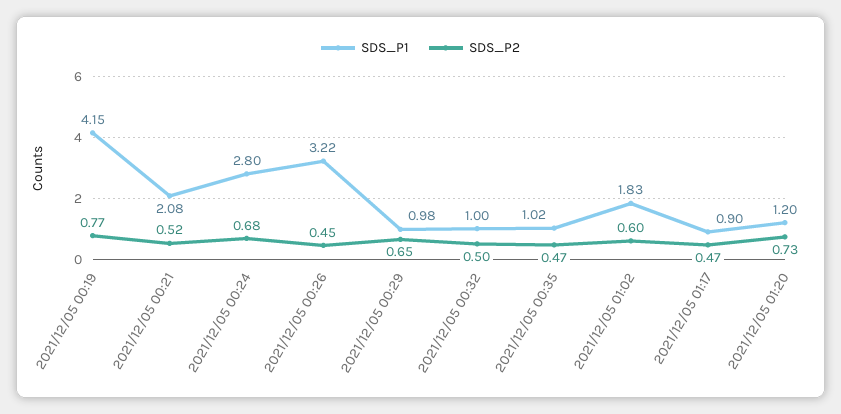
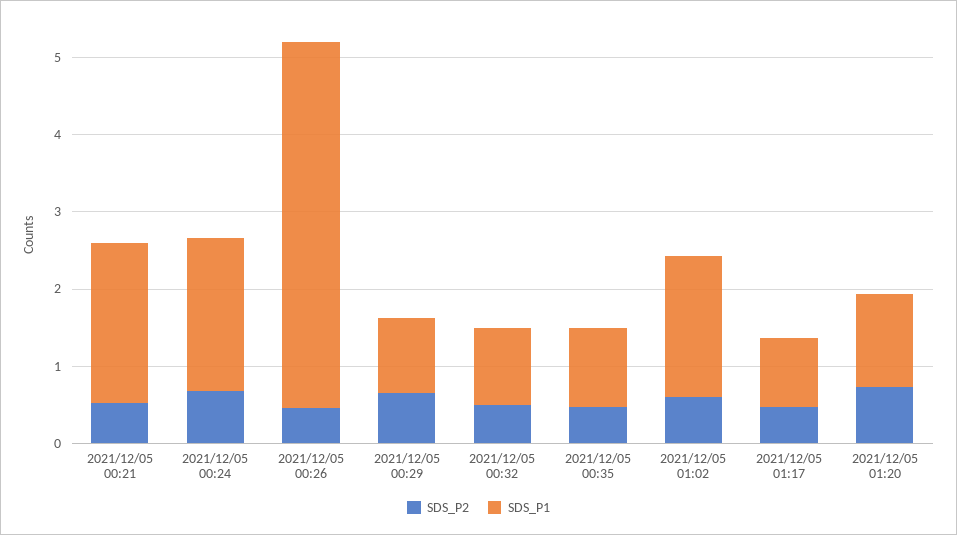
  {
    "SDS_P1": {
-     "2021/12/05 00:19": 4.15,
      "2021/12/05 00:21": 2.08,
-     "2021/12/05 00:24": 2.8,
+     "2021/12/05 00:24": 2,
-     "2021/12/05 00:26": 3.22,
+     "2021/12/05 00:26": 4.8,
      "2021/12/05 00:29": 0.98,
      "2021/12/05 00:32": 1,
      "2021/12/05 00:35": 1.02,
      "2021/12/05 01:02": 1.83,
      "2021/12/05 01:17": 0.9,
      "2021/12/05 01:20": 1.2
    },
    "SDS_P2": {
-     "2021/12/05 00:19": 0.77,
      "2021/12/05 00:21": 0.52,
      "2021/12/05 00:24": 0.68,
      "2021/12/05 00:26": 0.45,
      "2021/12/05 00:29": 0.65,
      "2021/12/05 00:32": 0.5,
      "2021/12/05 00:35": 0.47,
      "2021/12/05 01:02": 0.6,
      "2021/12/05 01:17": 0.47,
      "2021/12/05 01:20": 0.73
    }
  }

